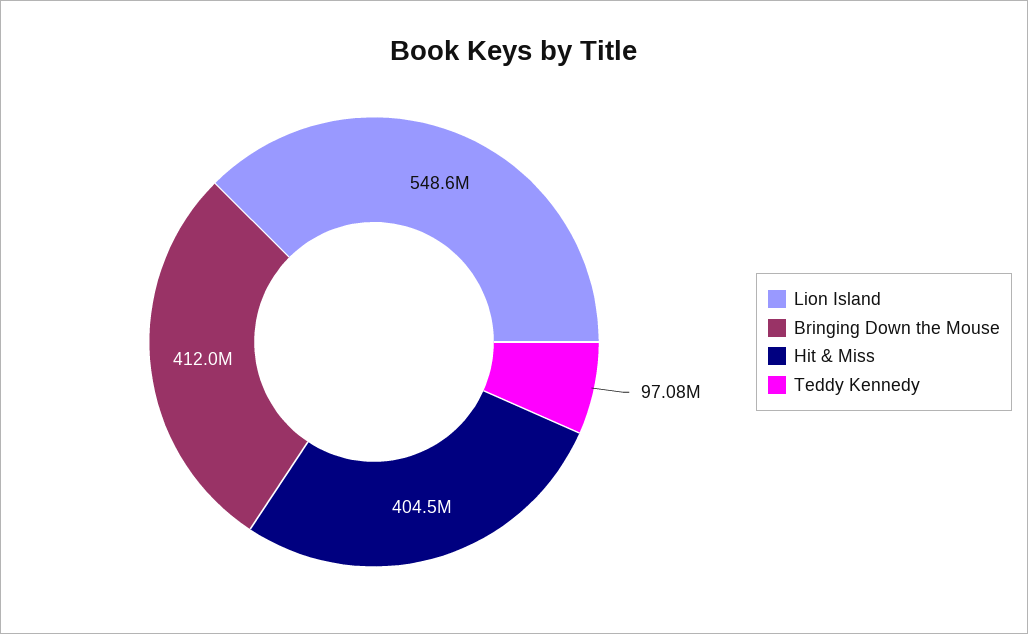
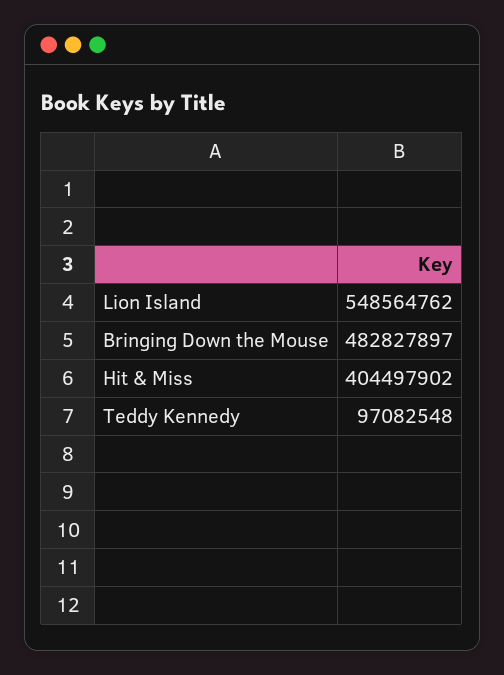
  {
    "Lion Island": 548564762,
-   "Bringing Down the Mouse": 412000000,
+   "Bringing Down the Mouse": 482827897,
    "Hit & Miss": 404497902,
    "Teddy Kennedy": 97082548
  }

